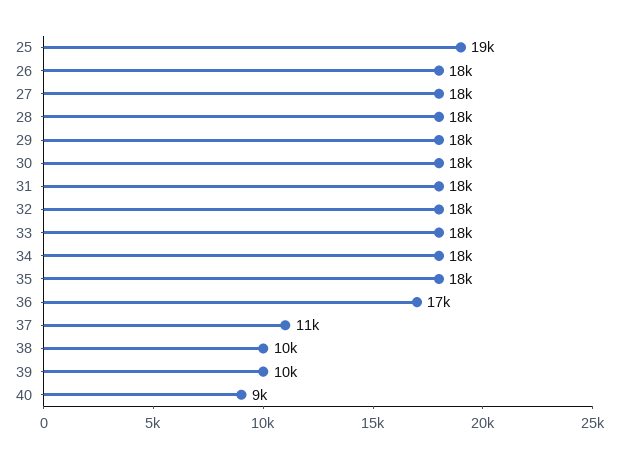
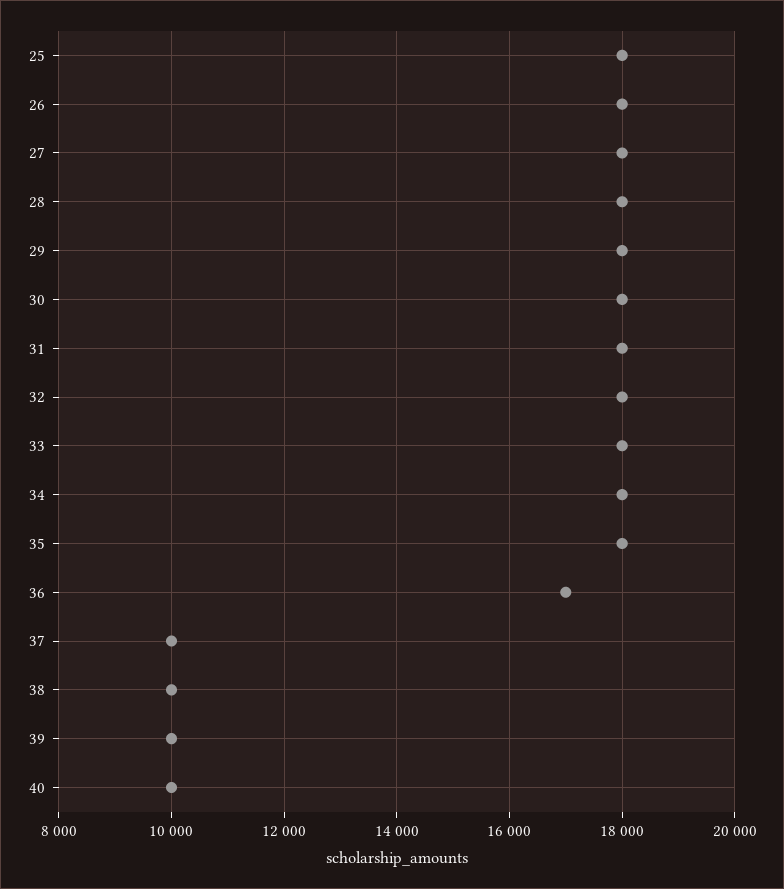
  {
-   "25": 19000,
+   "25": 18000,
    "26": 18000,
    "27": 18000,
    "28": 18000,
    "29": 18000,
    "30": 18000,
    "31": 18000,
    "32": 18000,
    "33": 18000,
    "34": 18000,
    "35": 18000,
    "36": 17000,
-   "37": 11000,
+   "37": 10000,
    "38": 10000,
    "39": 10000,
-   "40": 9000
+   "40": 10000
  }

